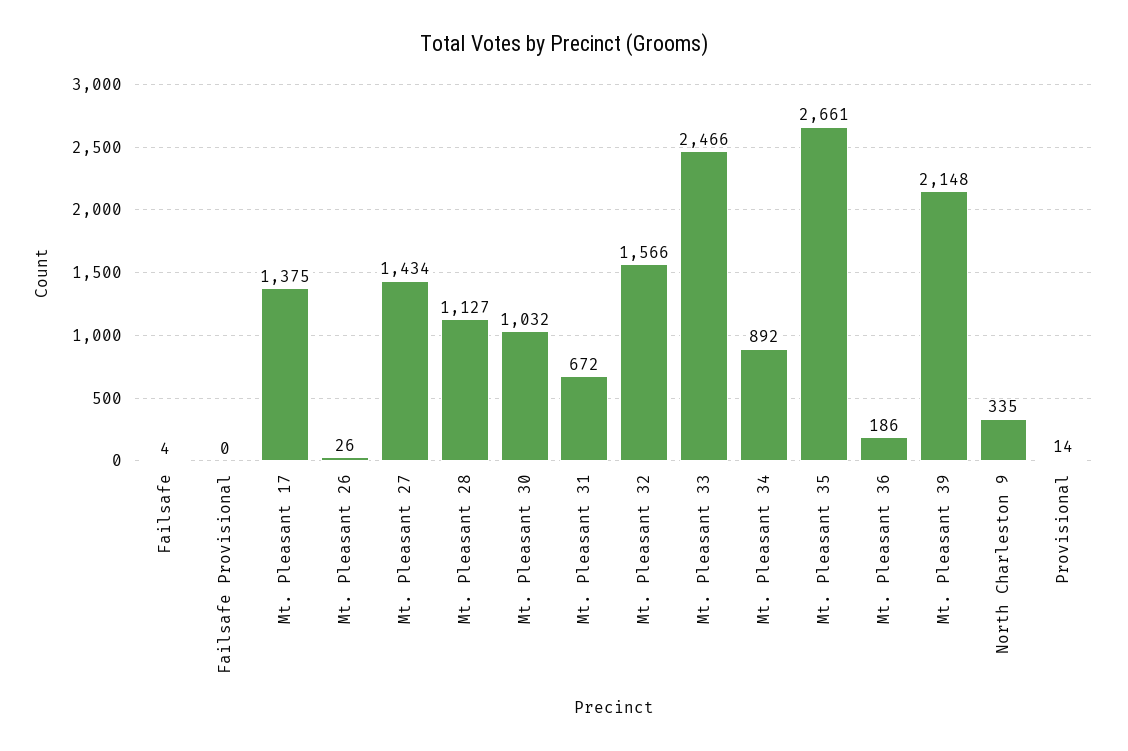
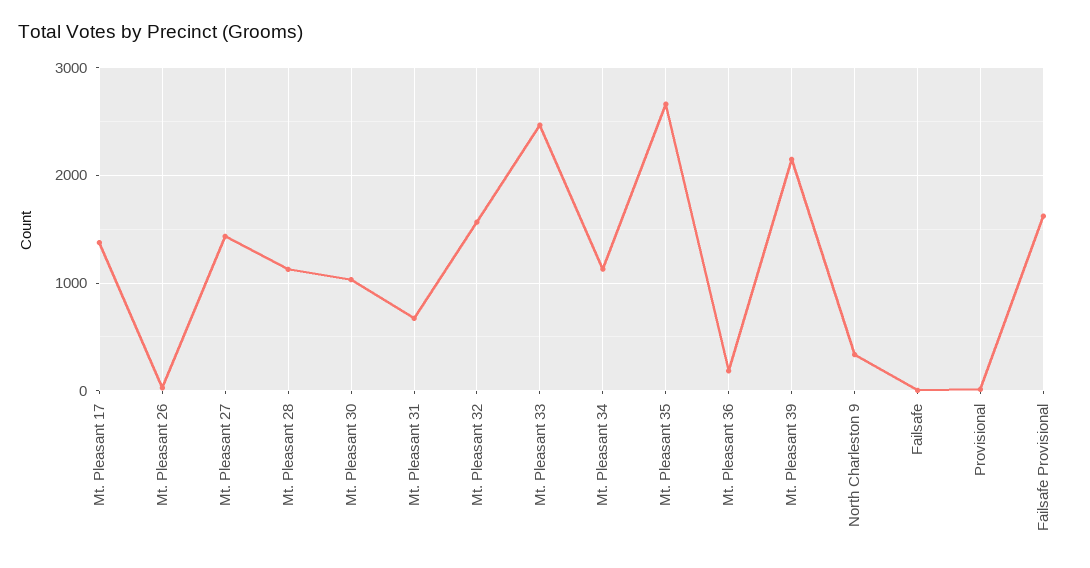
  {
    "Failsafe": 4,
-   "Failsafe Provisional": 0,
+   "Failsafe Provisional": 1600,
    "Mt. Pleasant 17": 1375,
    "Mt. Pleasant 26": 26,
    "Mt. Pleasant 27": 1434,
    "Mt. Pleasant 28": 1127,
    "Mt. Pleasant 30": 1032,
    "Mt. Pleasant 31": 672,
    "Mt. Pleasant 32": 1566,
    "Mt. Pleasant 33": 2466,
-   "Mt. Pleasant 34": 892,
+   "Mt. Pleasant 34": 1100,
    "Mt. Pleasant 35": 2661,
    "Mt. Pleasant 36": 186,
    "Mt. Pleasant 39": 2148,
    "North Charleston 9": 335,
    "Provisional": 14
  }

